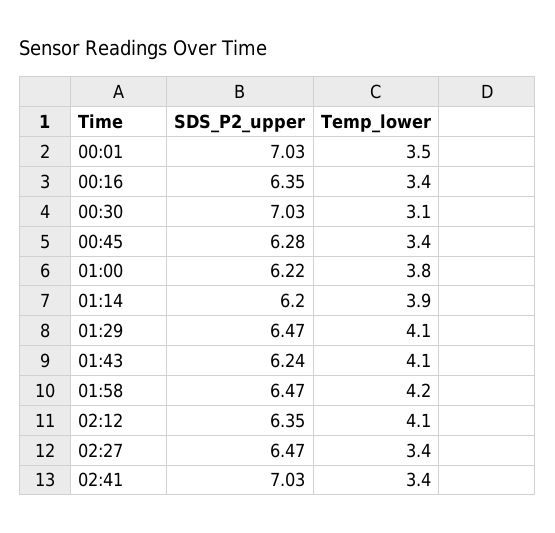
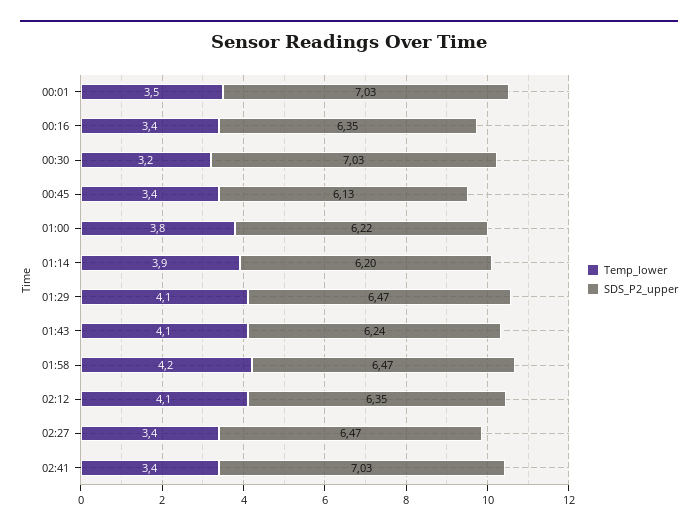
  {
    "SDS_P2_upper": {
      "00:01": 7.03,
      "00:16": 6.35,
      "00:30": 7.03,
-     "00:45": 6.28,
+     "00:45": 6.13,
      "01:00": 6.22,
      "01:14": 6.2,
      "01:29": 6.47,
      "01:43": 6.24,
      "01:58": 6.47,
      "02:12": 6.35,
      "02:27": 6.47,
      "02:41": 7.03
    },
    "Temp_lower": {
      "00:01": 3.5,
      "00:16": 3.4,
-     "00:30": 3.1,
+     "00:30": 3.2,
      "00:45": 3.4,
      "01:00": 3.8,
      "01:14": 3.9,
      "01:29": 4.1,
      "01:43": 4.1,
      "01:58": 4.2,
      "02:12": 4.1,
      "02:27": 3.4,
      "02:41": 3.4
    }
  }

